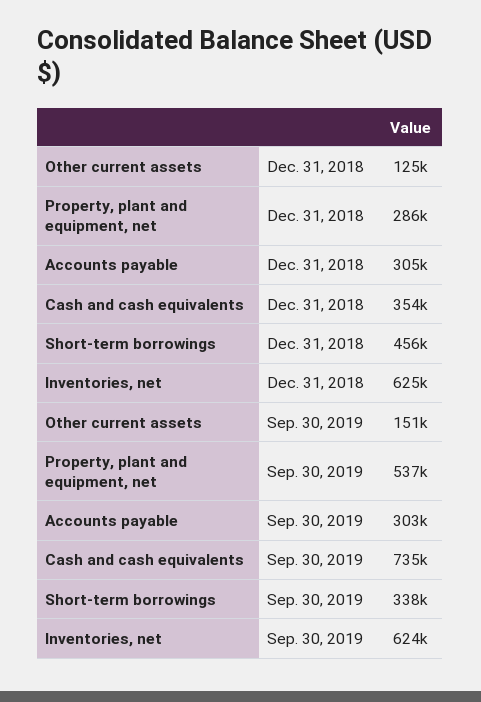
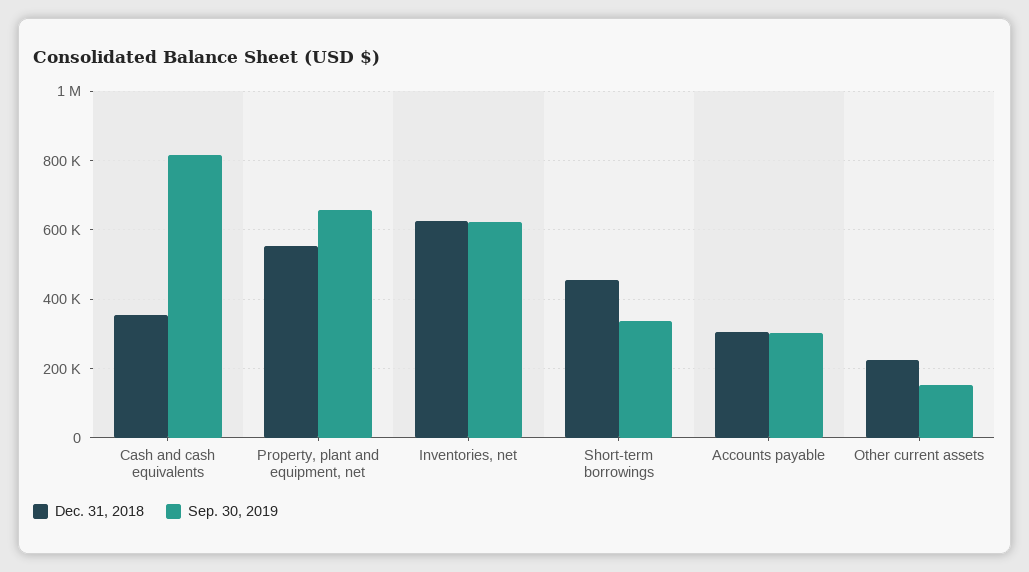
  {
    "Dec. 31, 2018": {
-     "Other current assets": 125000,
+     "Other current assets": 220000,
-     "Property, plant and equipment, net": 286000,
+     "Property, plant and equipment, net": 560000,
      "Accounts payable": 305000,
      "Cash and cash equivalents": 354000,
      "Short-term borrowings": 456000,
      "Inventories, net": 625000
    },
    "Sep. 30, 2019": {
      "Other current assets": 151000,
-     "Property, plant and equipment, net": 537000,
+     "Property, plant and equipment, net": 660000,
      "Accounts payable": 303000,
-     "Cash and cash equivalents": 735000,
+     "Cash and cash equivalents": 820000,
      "Short-term borrowings": 338000,
      "Inventories, net": 624000
    }
  }

